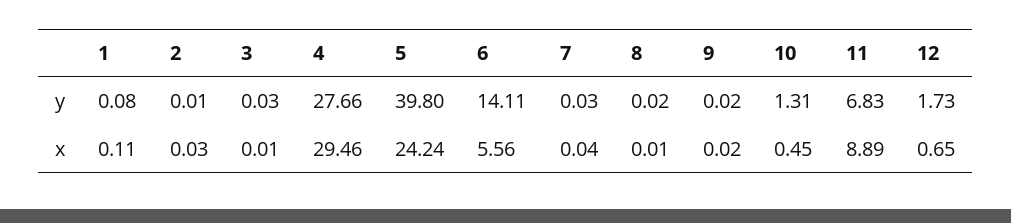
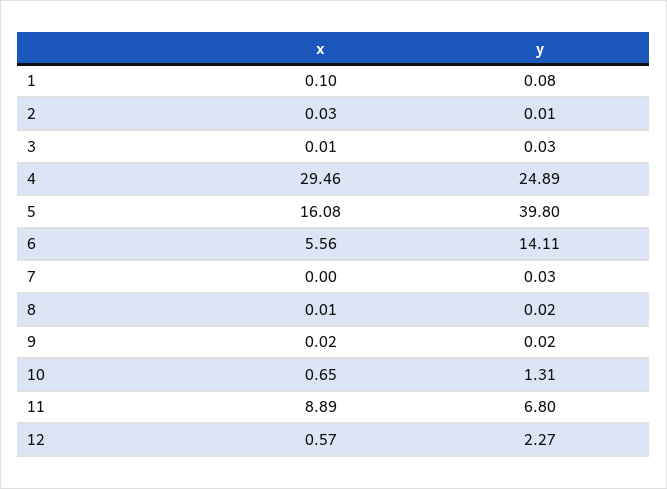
  {
    "1": {
      "y": 0.08,
-     "x": 0.11
+     "x": 0.1
    },
    "2": {
      "y": 0.01,
      "x": 0.03
    },
    "3": {
      "y": 0.03,
      "x": 0.01
    },
    "4": {
-     "y": 27.66,
+     "y": 24.89,
      "x": 29.46
    },
    "5": {
      "y": 39.8,
-     "x": 24.24
+     "x": 16.08
    },
    "6": {
      "y": 14.11,
      "x": 5.56
    },
    "7": {
      "y": 0.03,
-     "x": 0.04
+     "x": 0
    },
    "8": {
      "y": 0.02,
      "x": 0.01
    },
    "9": {
      "y": 0.02,
      "x": 0.02
    },
    "10": {
      "y": 1.31,
-     "x": 0.45
+     "x": 0.65
    },
    "11": {
-     "y": 6.83,
+     "y": 6.8,
      "x": 8.89
    },
    "12": {
-     "y": 1.73,
+     "y": 2.27,
-     "x": 0.65
+     "x": 0.57
    }
  }

